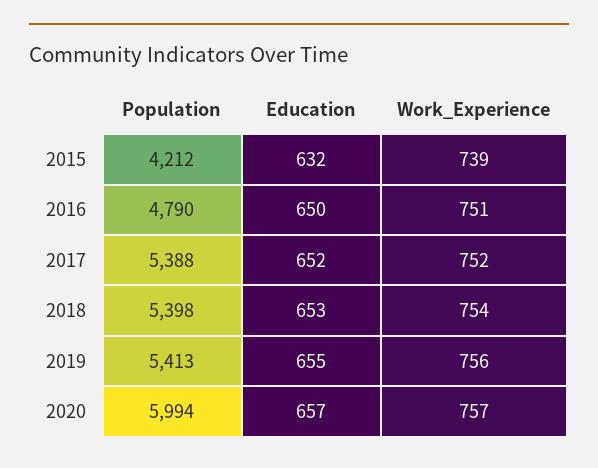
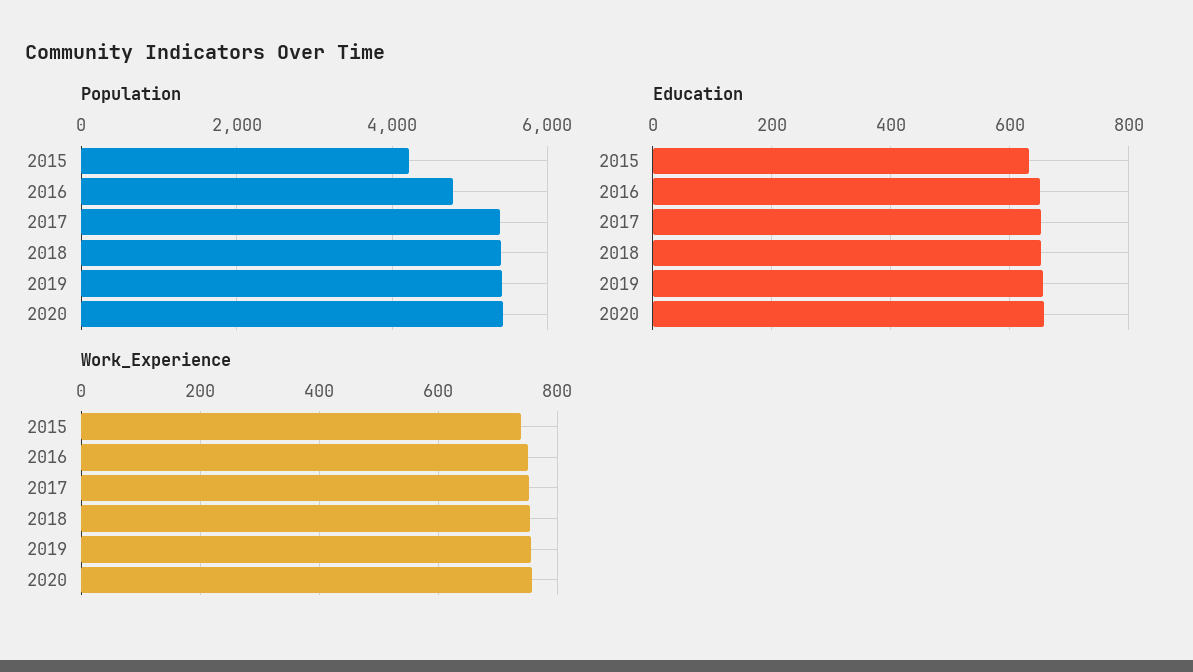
  {
    "Population": {
      "2015": 4212,
      "2016": 4790,
      "2017": 5388,
      "2018": 5398,
      "2019": 5413,
-     "2020": 5994
+     "2020": 5400
    },
    "Education": {
      "2015": 632,
      "2016": 650,
      "2017": 652,
      "2018": 653,
      "2019": 655,
      "2020": 657
    },
    "Work_Experience": {
      "2015": 739,
      "2016": 751,
      "2017": 752,
      "2018": 754,
      "2019": 756,
      "2020": 757
    }
  }

